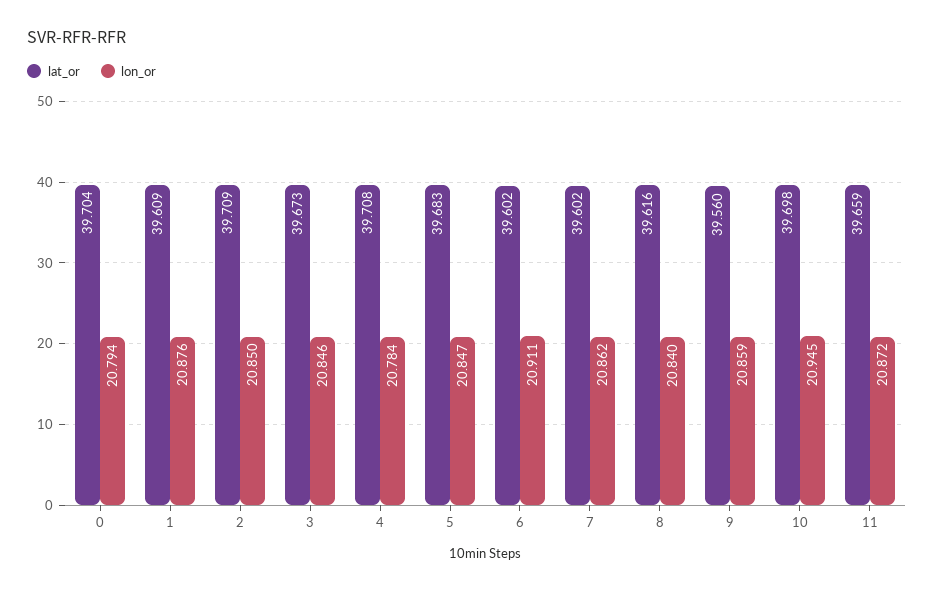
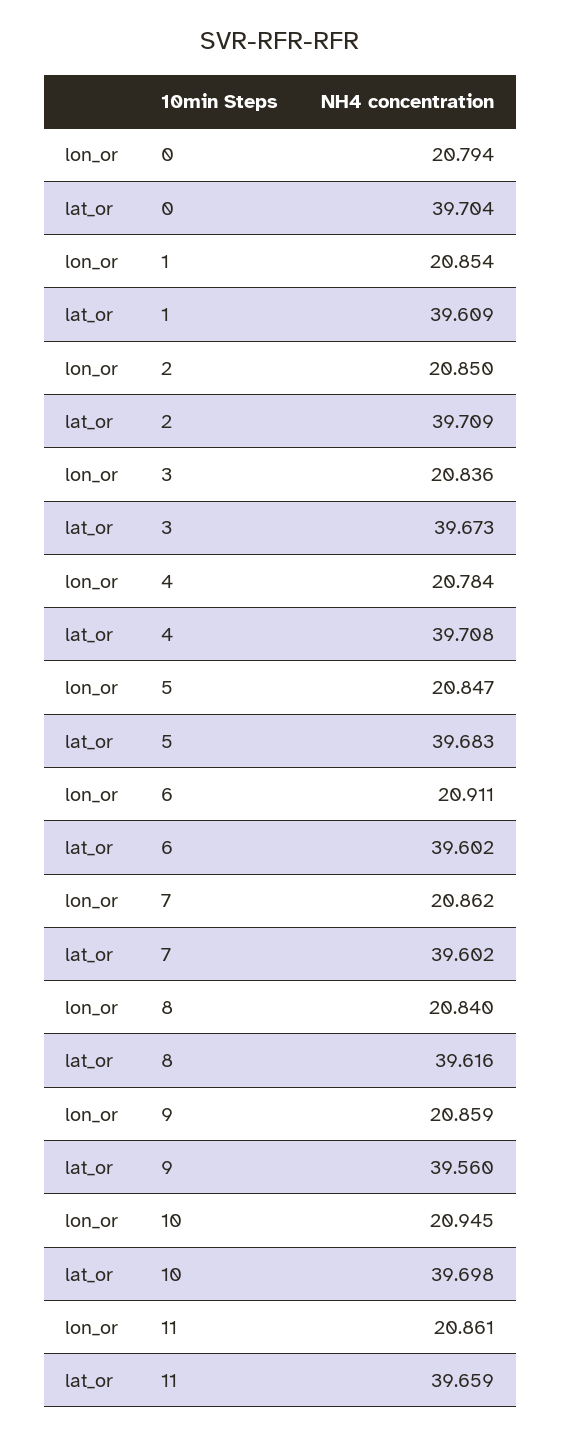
  {
    "lat_or": {
      "0": 39.704,
      "1": 39.609,
      "2": 39.709,
      "3": 39.673,
      "4": 39.708,
      "5": 39.683,
      "6": 39.602,
      "7": 39.602,
      "8": 39.616,
      "9": 39.56,
      "10": 39.698,
      "11": 39.659
    },
    "lon_or": {
      "0": 20.794,
-     "1": 20.876,
+     "1": 20.854,
      "2": 20.85,
-     "3": 20.846,
+     "3": 20.836,
      "4": 20.784,
      "5": 20.847,
      "6": 20.911,
      "7": 20.862,
      "8": 20.84,
      "9": 20.859,
      "10": 20.945,
-     "11": 20.872
+     "11": 20.861
    }
  }

